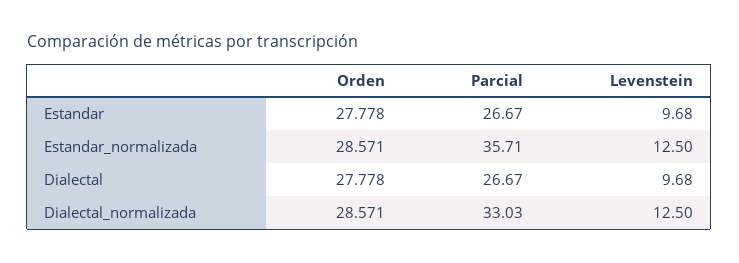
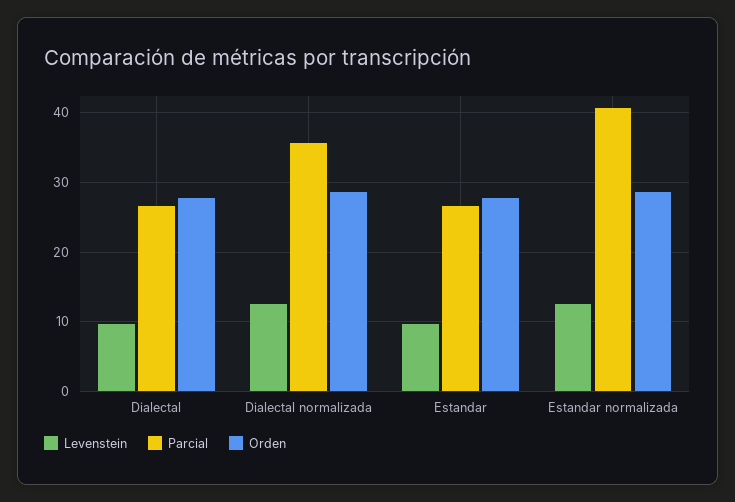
  {
    "Orden": {
      "Estandar": 27.778,
      "Estandar_normalizada": 28.571,
      "Dialectal": 27.778,
      "Dialectal_normalizada": 28.571
    },
    "Parcial": {
      "Estandar": 26.67,
-     "Estandar_normalizada": 35.71,
+     "Estandar_normalizada": 41,
      "Dialectal": 26.67,
-     "Dialectal_normalizada": 33.03
+     "Dialectal_normalizada": 36
    },
    "Levenstein": {
      "Estandar": 9.68,
      "Estandar_normalizada": 12.5,
      "Dialectal": 9.68,
      "Dialectal_normalizada": 12.5
    }
  }

